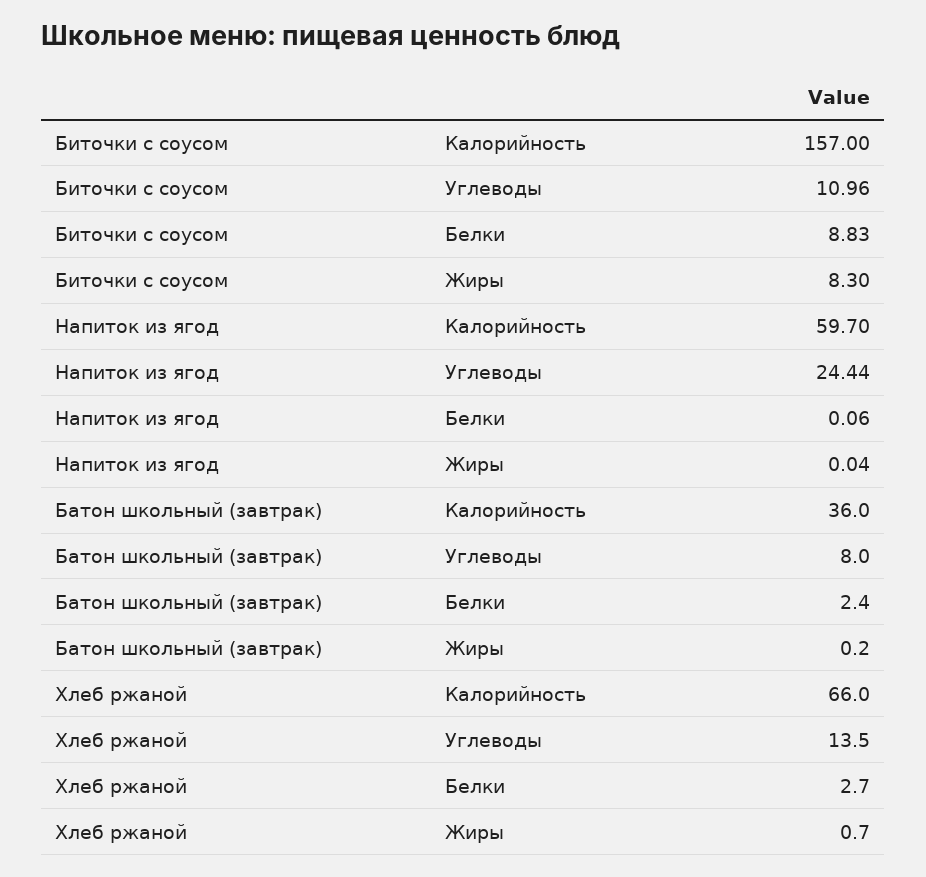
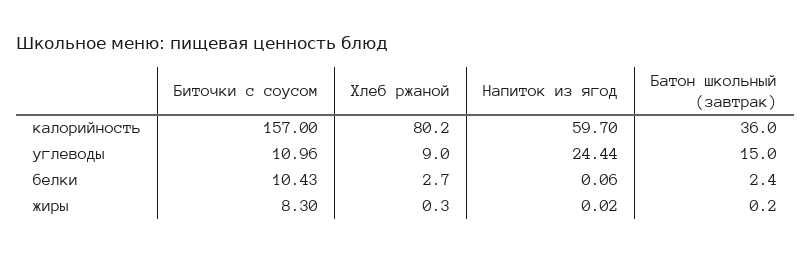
  {
    "Биточки с соусом": {
      "Калорийность": 157,
      "Углеводы": 10.96,
-     "Белки": 8.83,
+     "Белки": 10.43,
      "Жиры": 8.3
    },
    "Напиток из ягод": {
      "Калорийность": 59.7,
      "Углеводы": 24.44,
      "Белки": 0.06,
-     "Жиры": 0.04
+     "Жиры": 0.02
    },
    "Батон школьный (завтрак)": {
      "Калорийность": 36,
-     "Углеводы": 8,
+     "Углеводы": 15,
      "Белки": 2.4,
      "Жиры": 0.2
    },
    "Хлеб ржаной": {
-     "Калорийность": 66,
+     "Калорийность": 80.2,
-     "Углеводы": 13.5,
+     "Углеводы": 9,
      "Белки": 2.7,
-     "Жиры": 0.7
+     "Жиры": 0.3
    }
  }

